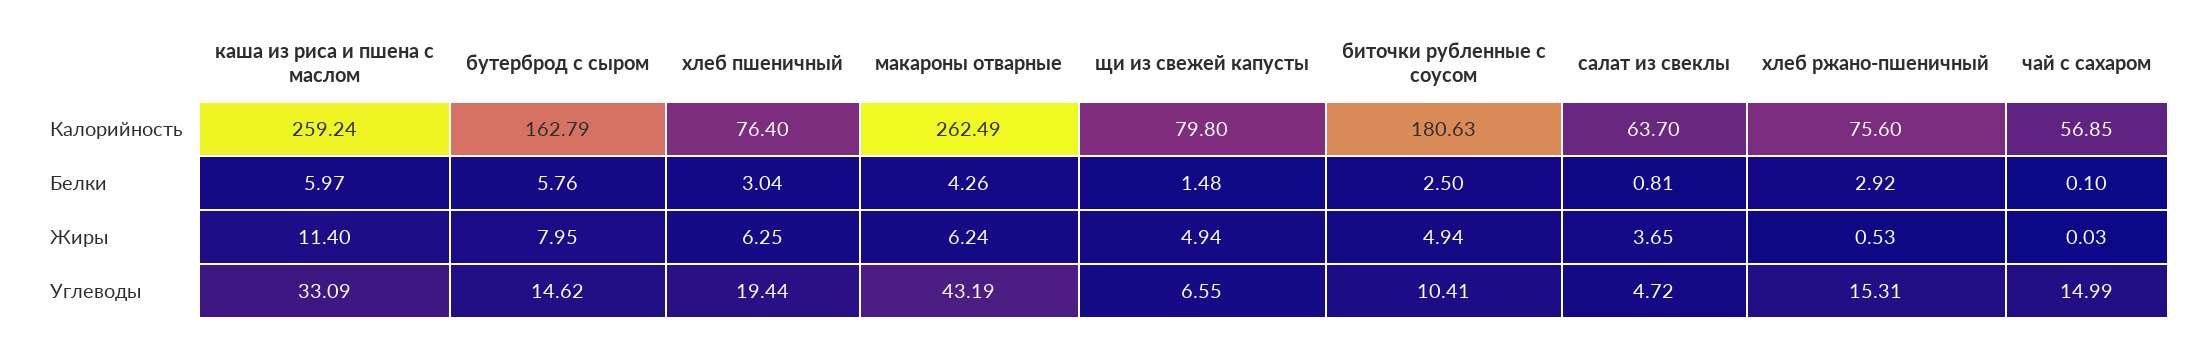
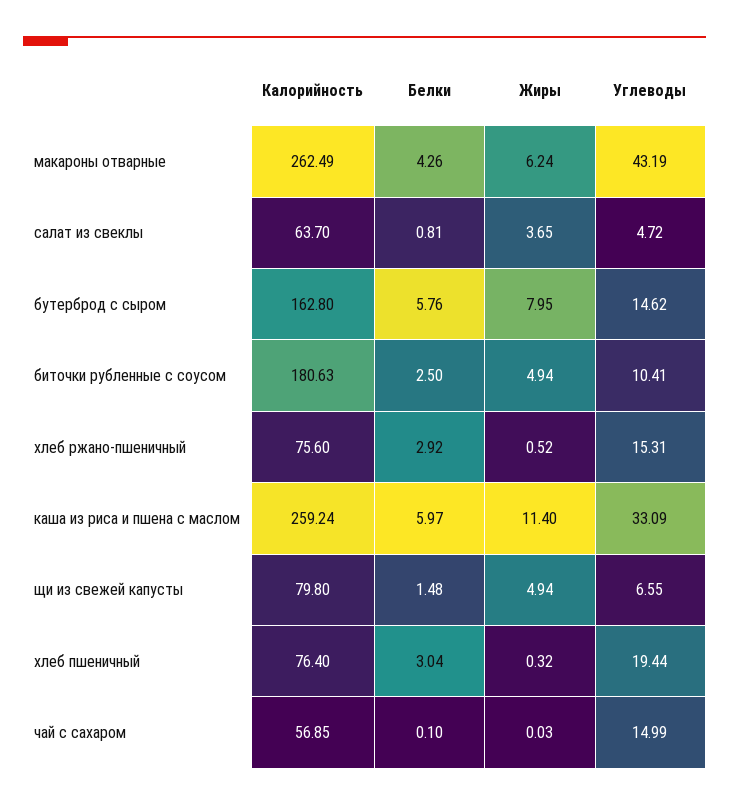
  {
    "каша из риса и пшена с маслом": {
      "Калорийность": 259.24,
      "Белки": 5.97,
      "Жиры": 11.4,
      "Углеводы": 33.09
    },
    "бутерброд с сыром": {
-     "Калорийность": 162.79,
+     "Калорийность": 162.8,
      "Белки": 5.76,
      "Жиры": 7.95,
      "Углеводы": 14.62
    },
    "хлеб пшеничный": {
      "Калорийность": 76.4,
      "Белки": 3.04,
-     "Жиры": 6.25,
+     "Жиры": 0.32,
      "Углеводы": 19.44
    },
    "макароны отварные": {
      "Калорийность": 262.49,
      "Белки": 4.26,
      "Жиры": 6.24,
      "Углеводы": 43.19
    },
    "щи из свежей капусты": {
      "Калорийность": 79.8,
      "Белки": 1.48,
      "Жиры": 4.94,
      "Углеводы": 6.55
    },
    "биточки рубленные с соусом": {
      "Калорийность": 180.63,
      "Белки": 2.5,
      "Жиры": 4.94,
      "Углеводы": 10.41
    },
    "салат из свеклы": {
      "Калорийность": 63.7,
      "Белки": 0.81,
      "Жиры": 3.65,
      "Углеводы": 4.72
    },
    "хлеб ржано-пшеничный": {
      "Калорийность": 75.6,
      "Белки": 2.92,
-     "Жиры": 0.53,
+     "Жиры": 0.52,
      "Углеводы": 15.31
    },
    "чай с сахаром": {
      "Калорийность": 56.85,
      "Белки": 0.1,
      "Жиры": 0.03,
      "Углеводы": 14.99
    }
  }

